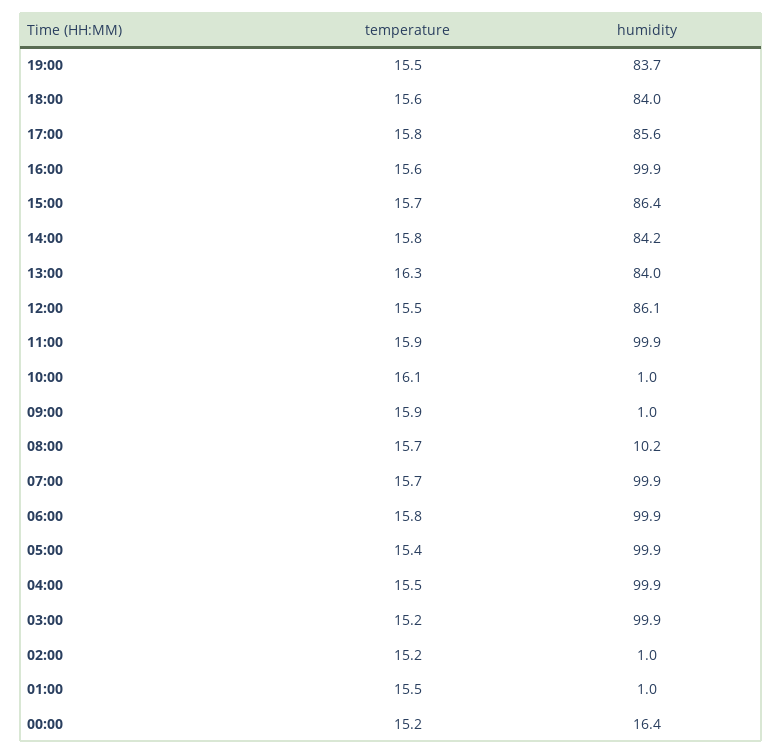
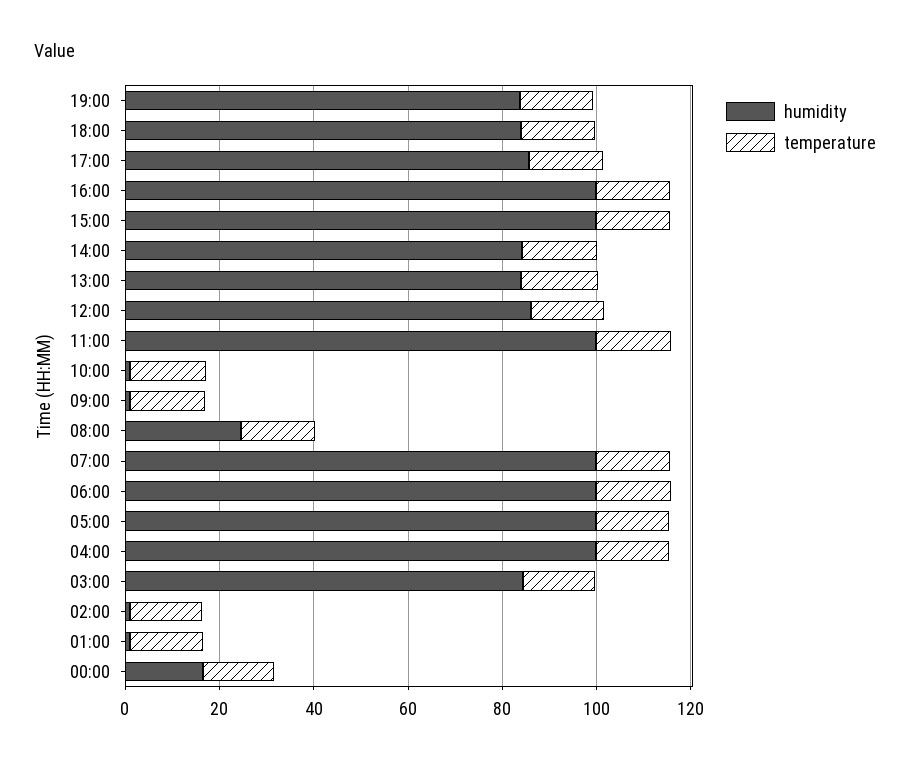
  {
    "temperature": {
      "19:00": 15.5,
      "18:00": 15.6,
      "17:00": 15.8,
      "16:00": 15.6,
      "15:00": 15.7,
      "14:00": 15.8,
      "13:00": 16.3,
      "12:00": 15.5,
      "11:00": 15.9,
      "10:00": 16.1,
      "09:00": 15.9,
      "08:00": 15.7,
      "07:00": 15.7,
      "06:00": 15.8,
      "05:00": 15.4,
      "04:00": 15.5,
      "03:00": 15.2,
      "02:00": 15.2,
      "01:00": 15.5,
      "00:00": 15.2
    },
    "humidity": {
      "19:00": 83.7,
      "18:00": 84,
      "17:00": 85.6,
      "16:00": 99.9,
-     "15:00": 86.4,
+     "15:00": 100,
      "14:00": 84.2,
      "13:00": 84,
      "12:00": 86.1,
      "11:00": 99.9,
      "10:00": 1,
      "09:00": 1,
-     "08:00": 10.2,
+     "08:00": 25,
      "07:00": 99.9,
      "06:00": 99.9,
      "05:00": 99.9,
      "04:00": 99.9,
-     "03:00": 99.9,
+     "03:00": 85,
      "02:00": 1,
      "01:00": 1,
      "00:00": 16.4
    }
  }

